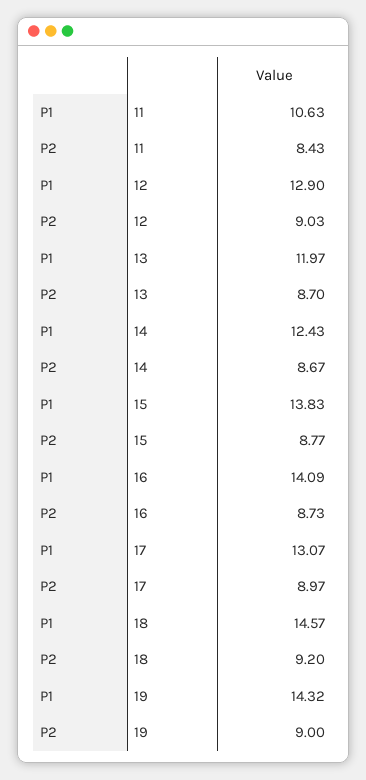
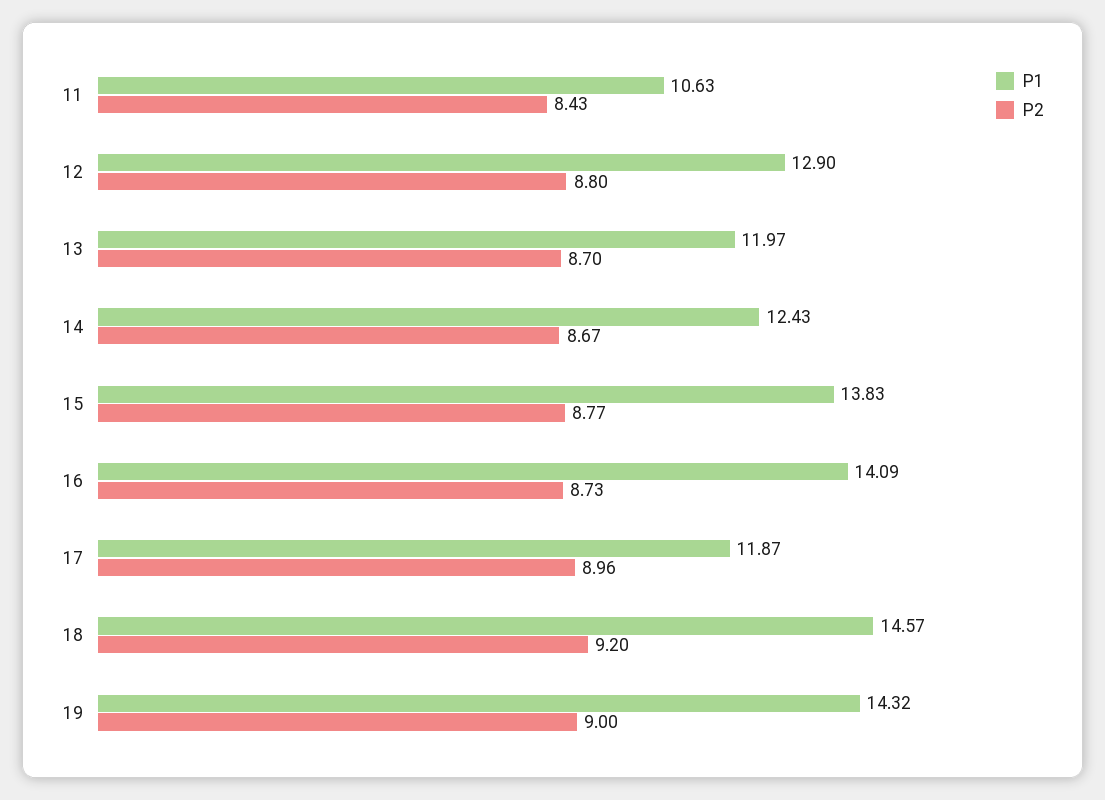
  {
    "P1": {
      "11": 10.63,
      "12": 12.9,
      "13": 11.97,
      "14": 12.43,
      "15": 13.83,
      "16": 14.09,
-     "17": 13.07,
+     "17": 11.87,
      "18": 14.57,
      "19": 14.32
    },
    "P2": {
      "11": 8.43,
-     "12": 9.03,
+     "12": 8.8,
      "13": 8.7,
      "14": 8.67,
      "15": 8.77,
      "16": 8.73,
-     "17": 8.97,
+     "17": 8.96,
      "18": 9.2,
      "19": 9
    }
  }

